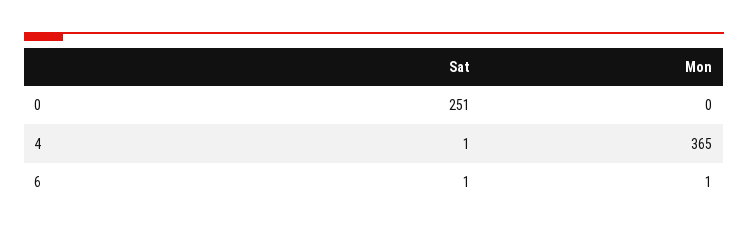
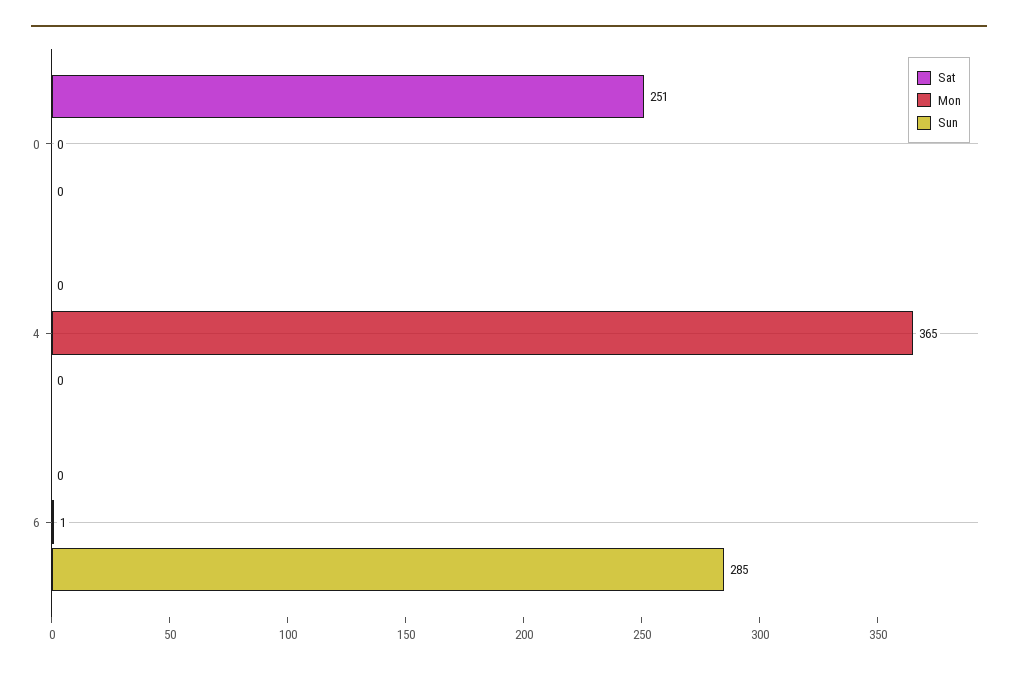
  {
    "Sat": {
      "0": 251,
-     "4": 1,
+     "4": 0,
-     "6": 1
+     "6": 0
    },
    "Mon": {
      "0": 0,
      "4": 365,
      "6": 1
-   }
+   },
+   "Sun": {
+     "0": 0,
+     "4": 0,
+     "6": 285
+   }
  }

